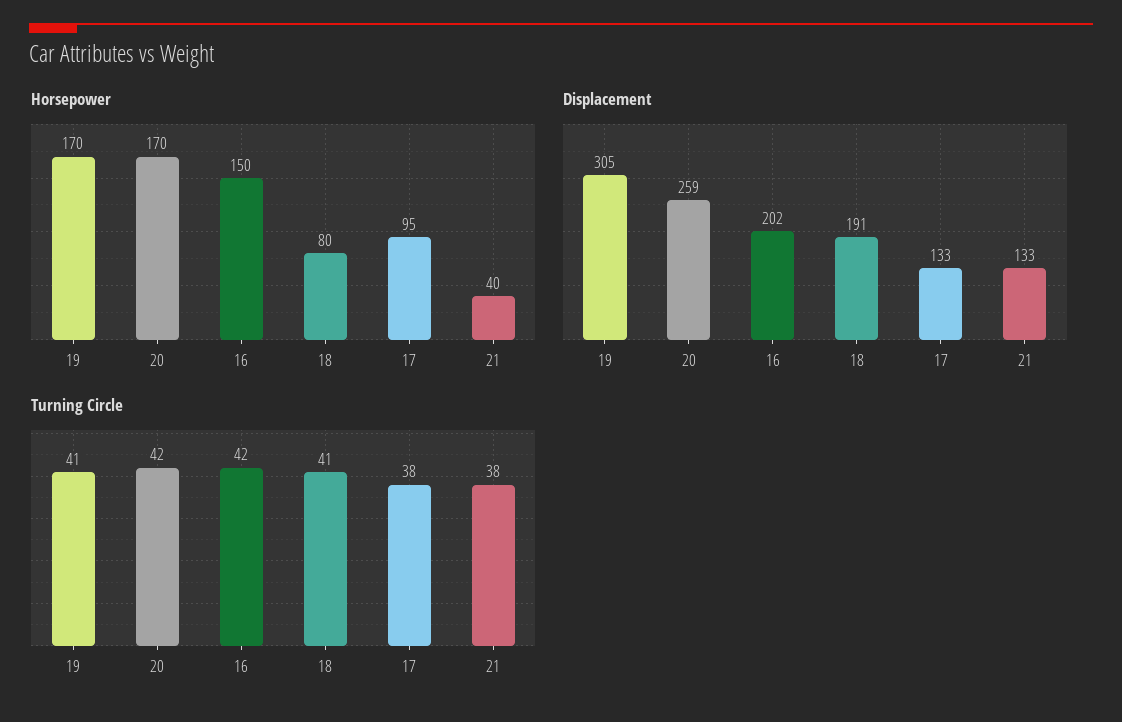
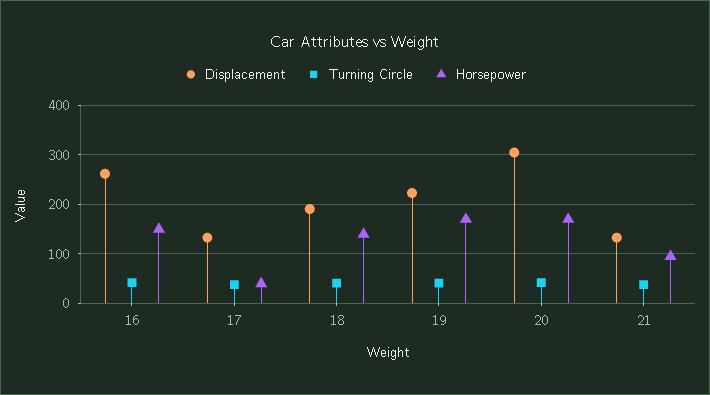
  {
    "Horsepower": {
      "19": 170,
      "20": 170,
      "16": 150,
-     "18": 80,
+     "18": 140,
-     "17": 95,
+     "17": 40,
-     "21": 40
+     "21": 100
    },
    "Displacement": {
-     "19": 305,
+     "19": 220,
-     "20": 259,
+     "20": 300,
-     "16": 202,
+     "16": 260,
      "18": 191,
      "17": 133,
      "21": 133
    },
    "Turning Circle": {
      "19": 41,
      "20": 42,
      "16": 42,
      "18": 41,
      "17": 38,
      "21": 38
    }
  }

